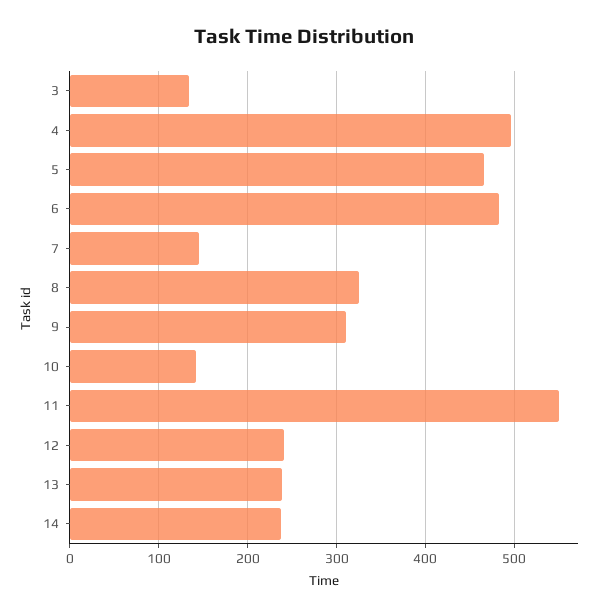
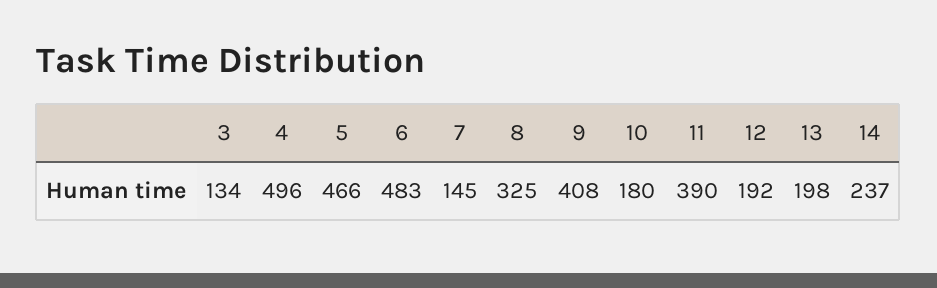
  {
    "3": 134,
    "4": 496,
    "5": 466,
    "6": 483,
    "7": 145,
    "8": 325,
-   "9": 310,
+   "9": 408,
-   "10": 140,
+   "10": 180,
-   "11": 550,
+   "11": 390,
-   "12": 240,
+   "12": 192,
-   "13": 240,
+   "13": 198,
    "14": 237
  }

